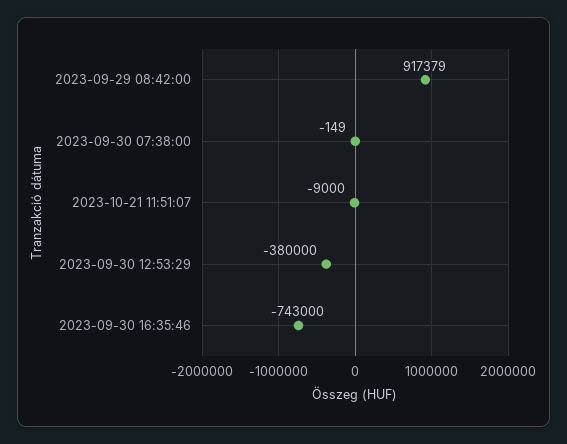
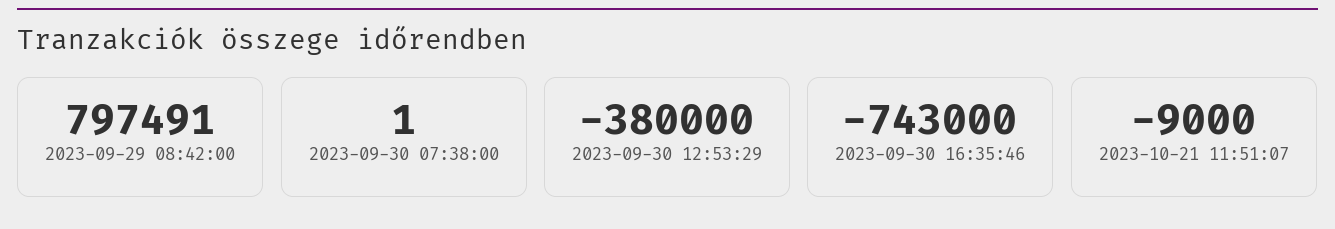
  {
-   "2023-09-29 08:42:00": 917379,
+   "2023-09-29 08:42:00": 797491,
-   "2023-09-30 07:38:00": -149,
+   "2023-09-30 07:38:00": 1,
    "2023-10-21 11:51:07": -9000,
    "2023-09-30 12:53:29": -380000,
    "2023-09-30 16:35:46": -743000
  }

